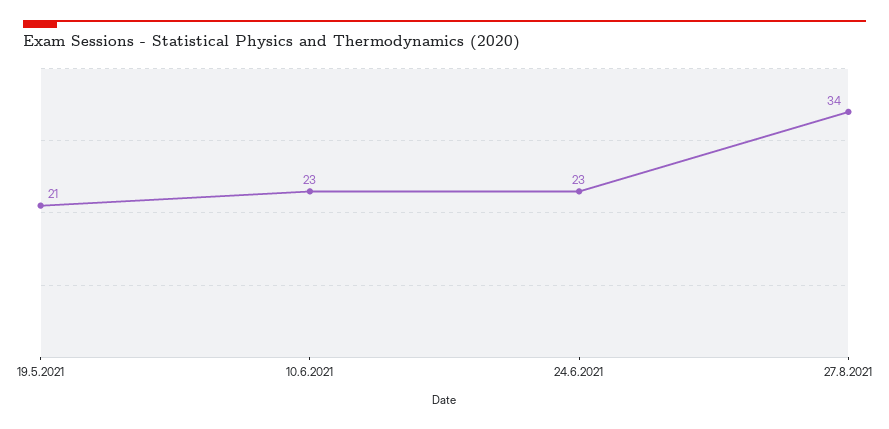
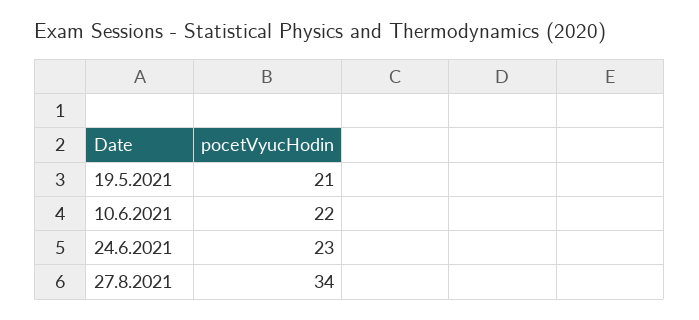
  {
    "19.5.2021": 21,
-   "10.6.2021": 23,
+   "10.6.2021": 22,
    "24.6.2021": 23,
    "27.8.2021": 34
  }

